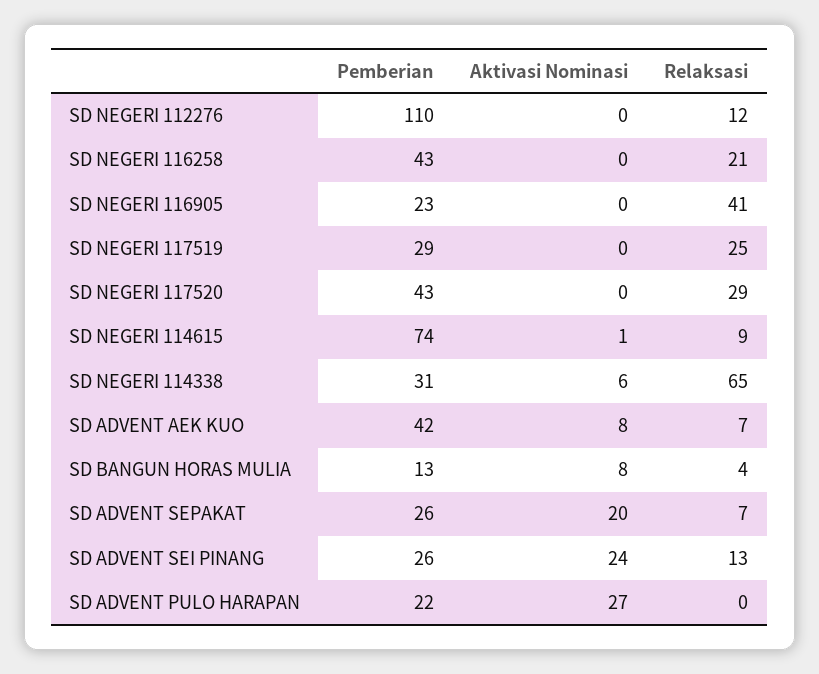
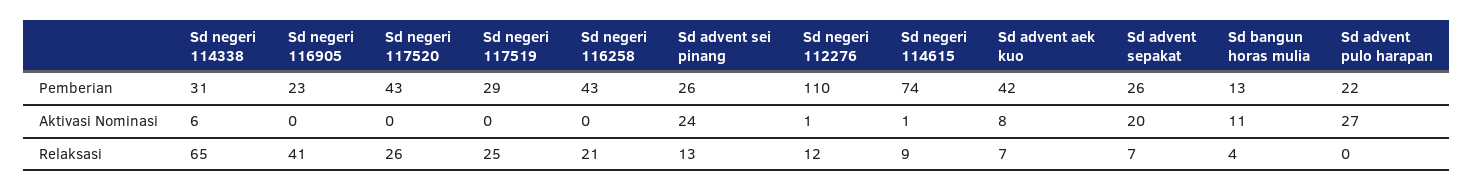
  {
    "Pemberian": {
      "SD NEGERI 112276": 110,
      "SD NEGERI 116258": 43,
      "SD NEGERI 116905": 23,
      "SD NEGERI 117519": 29,
      "SD NEGERI 117520": 43,
      "SD NEGERI 114615": 74,
      "SD NEGERI 114338": 31,
      "SD ADVENT AEK KUO": 42,
      "SD BANGUN HORAS MULIA": 13,
      "SD ADVENT SEPAKAT": 26,
      "SD ADVENT SEI PINANG": 26,
      "SD ADVENT PULO HARAPAN": 22
    },
    "Aktivasi Nominasi": {
-     "SD NEGERI 112276": 0,
+     "SD NEGERI 112276": 1,
      "SD NEGERI 116258": 0,
      "SD NEGERI 116905": 0,
      "SD NEGERI 117519": 0,
      "SD NEGERI 117520": 0,
      "SD NEGERI 114615": 1,
      "SD NEGERI 114338": 6,
      "SD ADVENT AEK KUO": 8,
-     "SD BANGUN HORAS MULIA": 8,
+     "SD BANGUN HORAS MULIA": 11,
      "SD ADVENT SEPAKAT": 20,
      "SD ADVENT SEI PINANG": 24,
      "SD ADVENT PULO HARAPAN": 27
    },
    "Relaksasi": {
      "SD NEGERI 112276": 12,
      "SD NEGERI 116258": 21,
      "SD NEGERI 116905": 41,
      "SD NEGERI 117519": 25,
-     "SD NEGERI 117520": 29,
+     "SD NEGERI 117520": 26,
      "SD NEGERI 114615": 9,
      "SD NEGERI 114338": 65,
      "SD ADVENT AEK KUO": 7,
      "SD BANGUN HORAS MULIA": 4,
      "SD ADVENT SEPAKAT": 7,
      "SD ADVENT SEI PINANG": 13,
      "SD ADVENT PULO HARAPAN": 0
    }
  }

